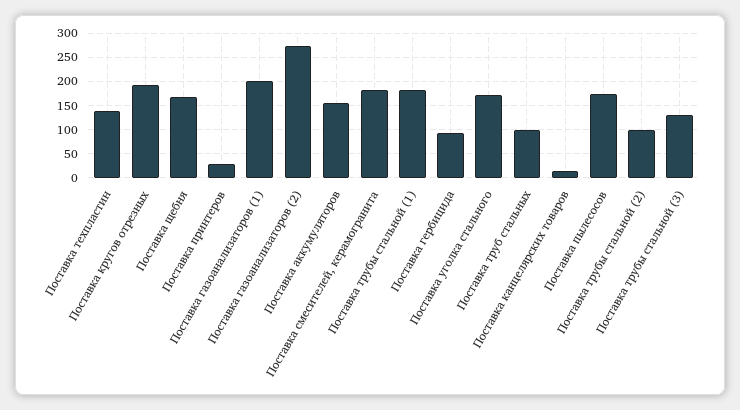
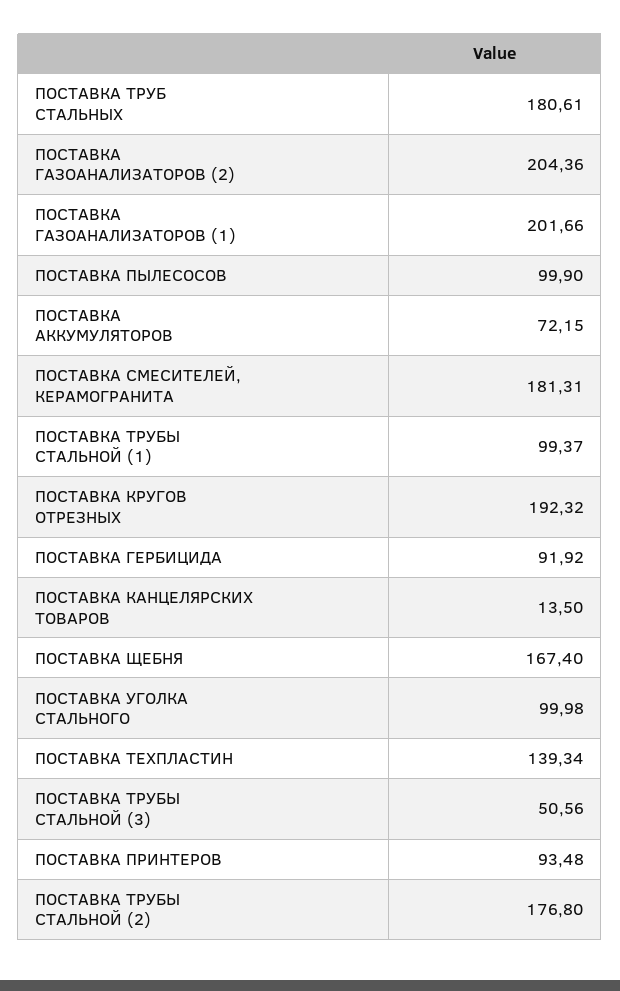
  {
    "Поставка техпластин": 139.34,
    "Поставка кругов отрезных": 192.32,
    "Поставка щебня": 167.4,
-   "Поставка принтеров": 25,
+   "Поставка принтеров": 93.48,
    "Поставка газоанализаторов (1)": 201.66,
-   "Поставка газоанализаторов (2)": 275,
+   "Поставка газоанализаторов (2)": 204.36,
-   "Поставка аккумуляторов": 150,
+   "Поставка аккумуляторов": 72.15,
    "Поставка смесителей, керамогранита": 181.31,
-   "Поставка трубы стальной (1)": 175,
+   "Поставка трубы стальной (1)": 99.37,
    "Поставка гербицида": 91.92,
-   "Поставка уголка стального": 175,
+   "Поставка уголка стального": 99.98,
-   "Поставка труб стальных": 100,
+   "Поставка труб стальных": 180.61,
    "Поставка канцелярских товаров": 13.5,
-   "Поставка пылесосов": 175,
+   "Поставка пылесосов": 99.9,
-   "Поставка трубы стальной (2)": 100,
+   "Поставка трубы стальной (2)": 176.8,
-   "Поставка трубы стальной (3)": 125
+   "Поставка трубы стальной (3)": 50.56
  }

